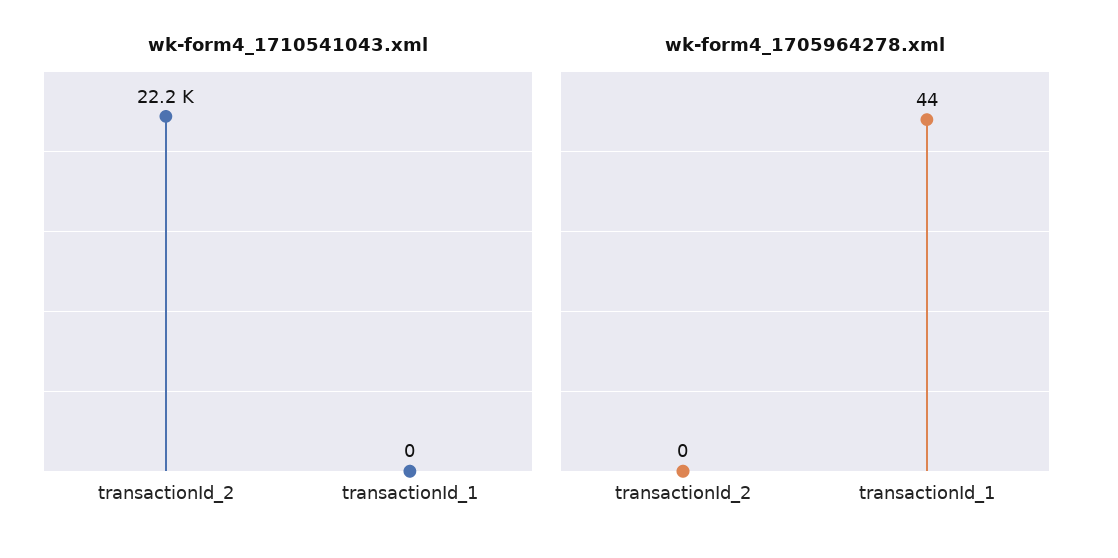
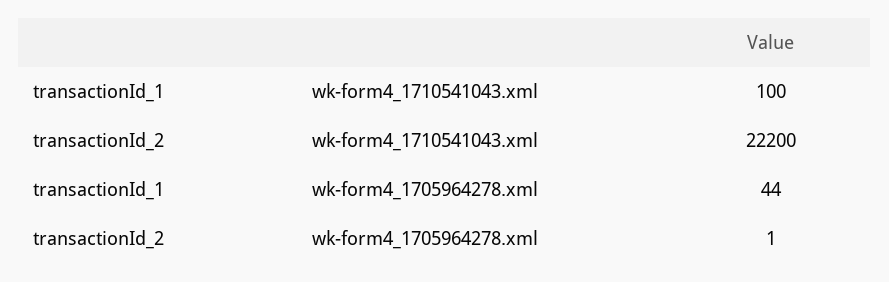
  {
    "wk-form4_1710541043.xml": {
      "transactionId_2": 22200,
-     "transactionId_1": 0
+     "transactionId_1": 100
    },
    "wk-form4_1705964278.xml": {
-     "transactionId_2": 0,
+     "transactionId_2": 1,
      "transactionId_1": 44
    }
  }

